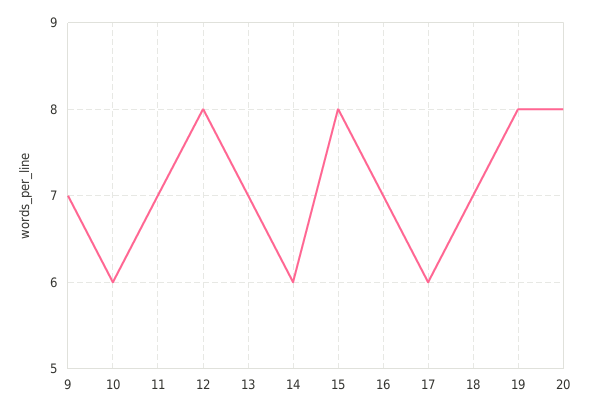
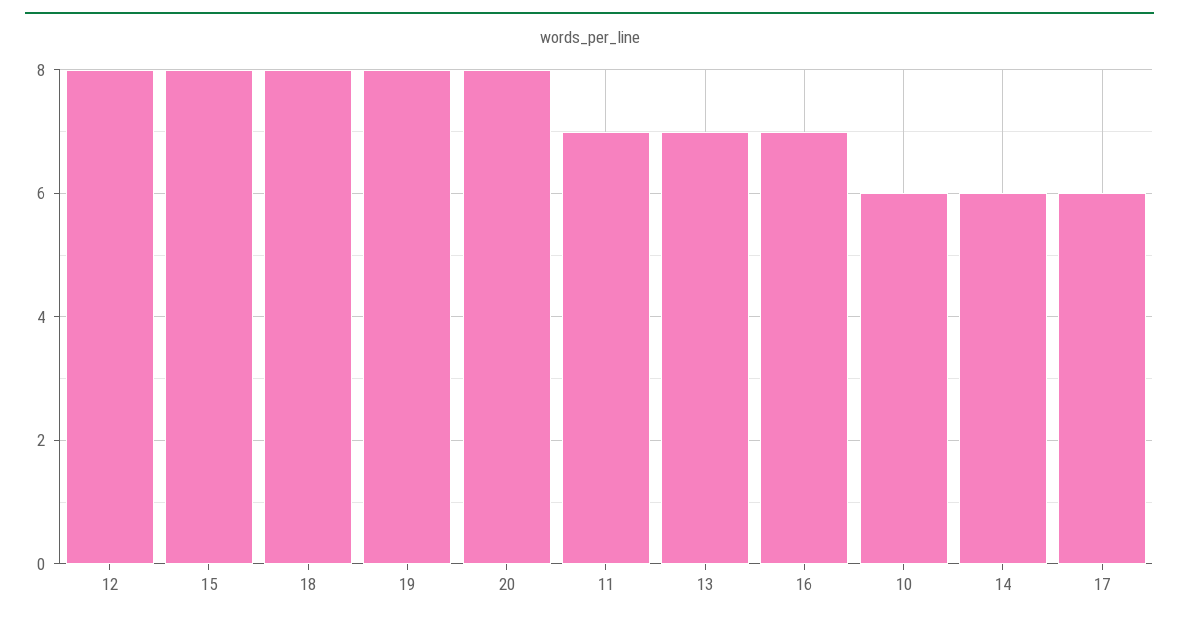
  {
-   "9": 7,
    "10": 6,
    "11": 7,
    "12": 8,
    "13": 7,
    "14": 6,
    "15": 8,
    "16": 7,
    "17": 6,
-   "18": 7,
+   "18": 8,
    "19": 8,
    "20": 8
  }

